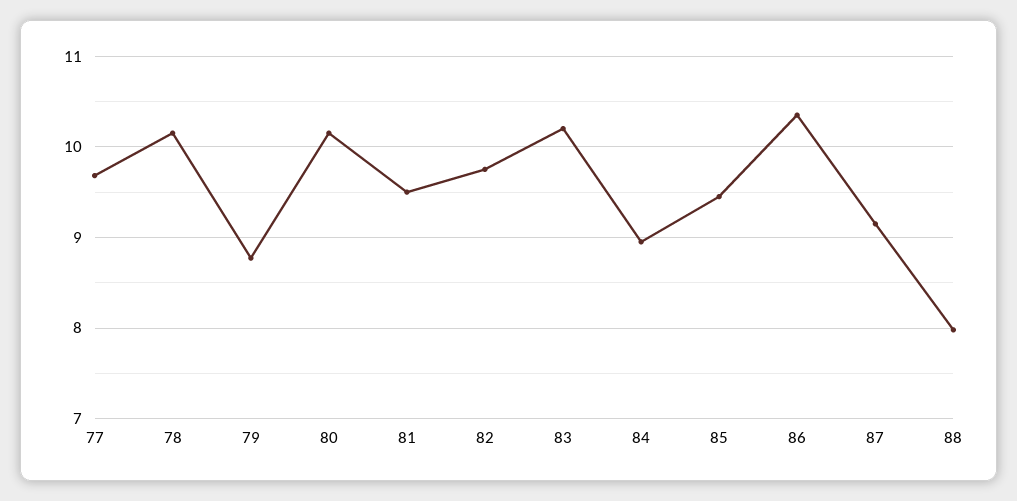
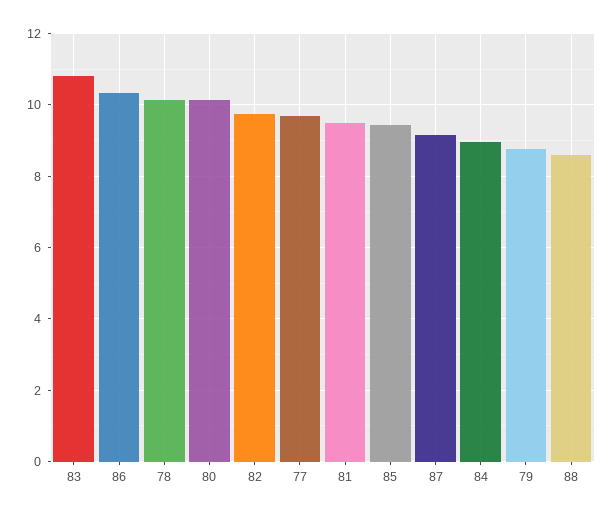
  {
    "77": 9.7,
    "78": 10.2,
    "79": 8.8,
    "80": 10.2,
    "81": 9.5,
    "82": 9.8,
-   "83": 10.2,
+   "83": 10.8,
    "84": 9,
    "85": 9.5,
    "86": 10.4,
    "87": 9.2,
-   "88": 8
+   "88": 8.6
  }

